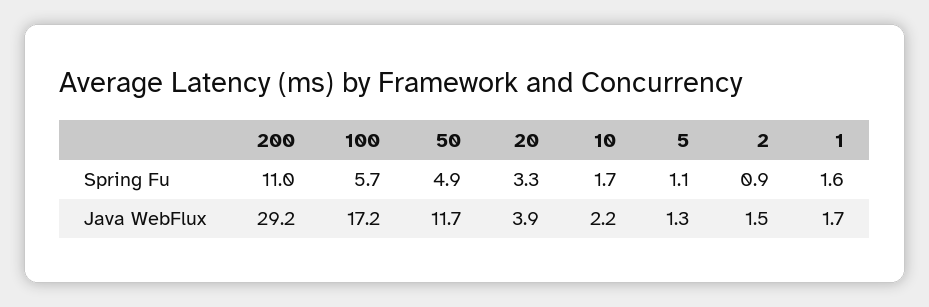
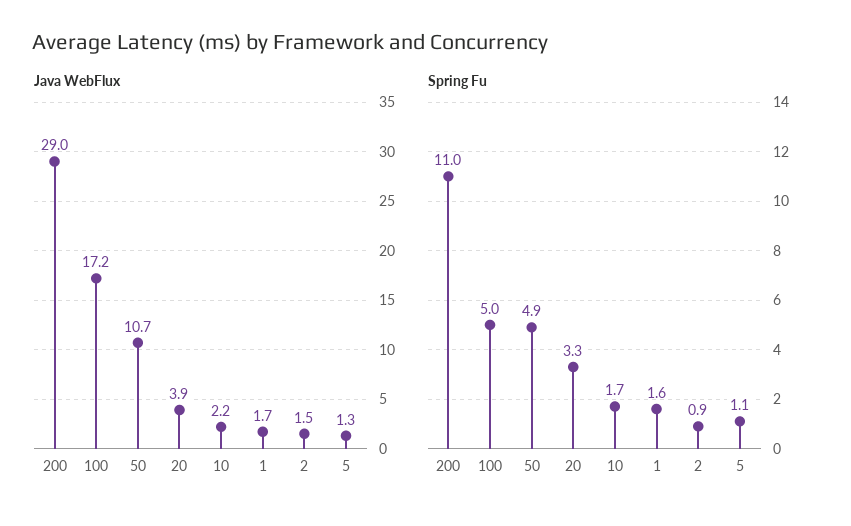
  {
    "Spring Fu": {
      "200": 11,
-     "100": 5.7,
+     "100": 5,
      "50": 4.9,
      "20": 3.3,
      "10": 1.7,
      "5": 1.1,
      "2": 0.9,
      "1": 1.6
    },
    "Java WebFlux": {
-     "200": 29.2,
+     "200": 29,
      "100": 17.2,
-     "50": 11.7,
+     "50": 10.7,
      "20": 3.9,
      "10": 2.2,
      "5": 1.3,
      "2": 1.5,
      "1": 1.7
    }
  }

